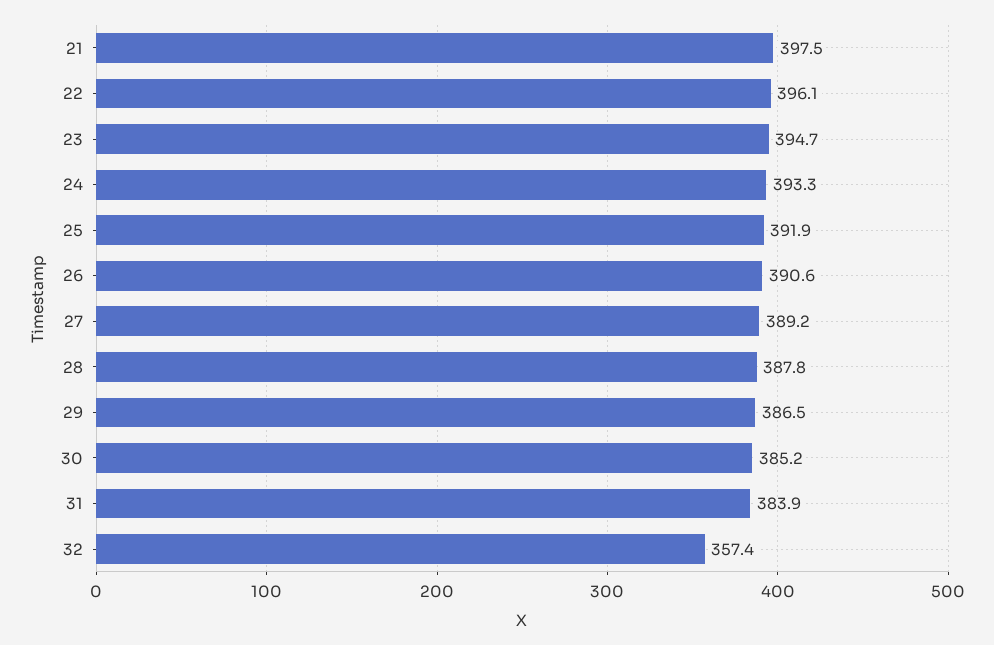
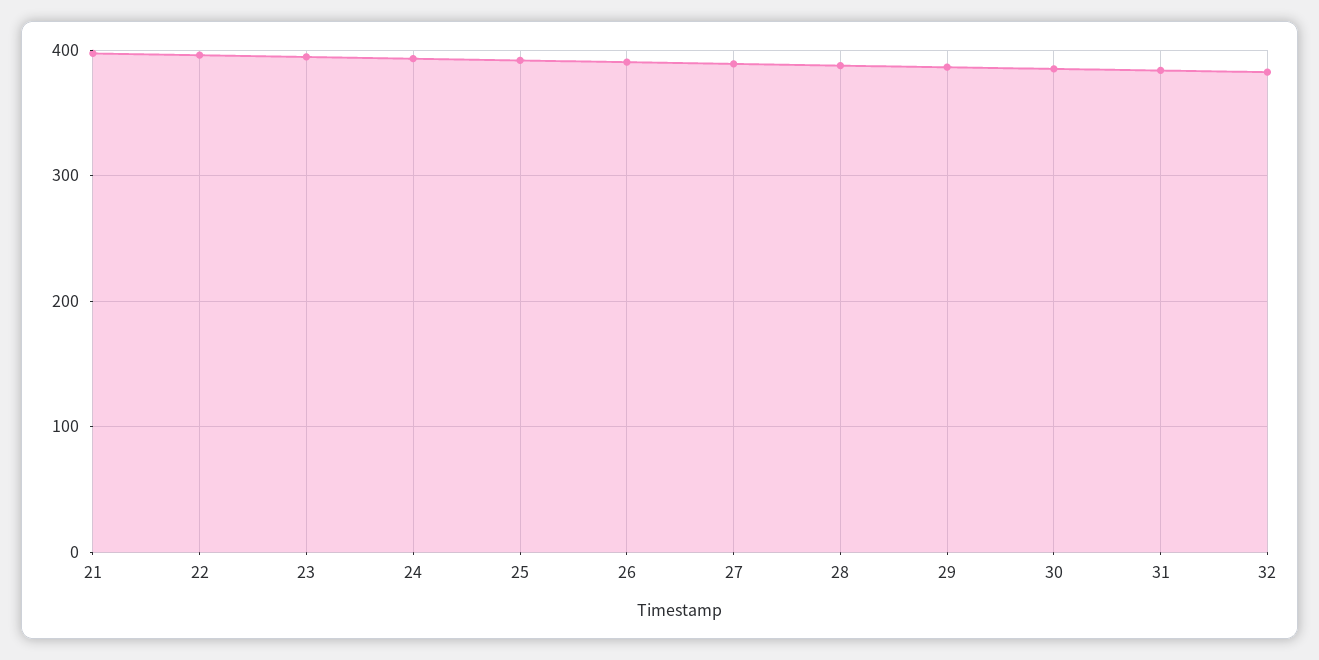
  {
    "21": 397.5,
    "22": 396.1,
    "23": 394.7,
    "24": 393.3,
    "25": 391.9,
    "26": 390.6,
    "27": 389.2,
    "28": 387.8,
    "29": 386.5,
    "30": 385.2,
    "31": 383.9,
-   "32": 357.4
+   "32": 380
  }

